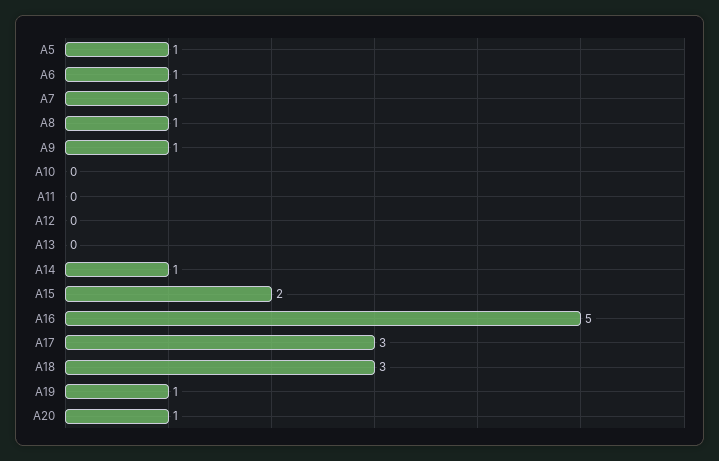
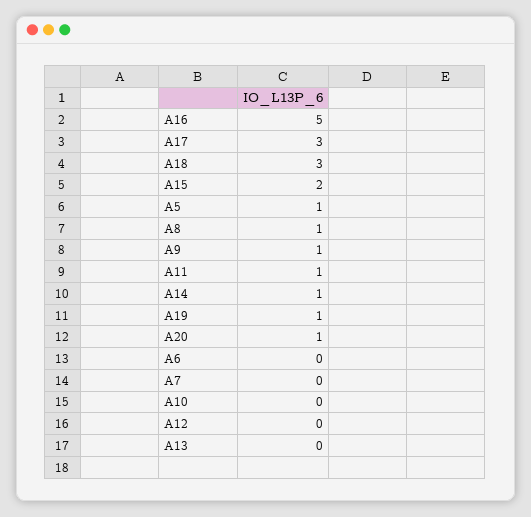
  {
    "A5": 1,
-   "A6": 1,
+   "A6": 0,
-   "A7": 1,
+   "A7": 0,
    "A8": 1,
    "A9": 1,
    "A10": 0,
-   "A11": 0,
+   "A11": 1,
    "A12": 0,
    "A13": 0,
    "A14": 1,
    "A15": 2,
    "A16": 5,
    "A17": 3,
    "A18": 3,
    "A19": 1,
    "A20": 1
  }

